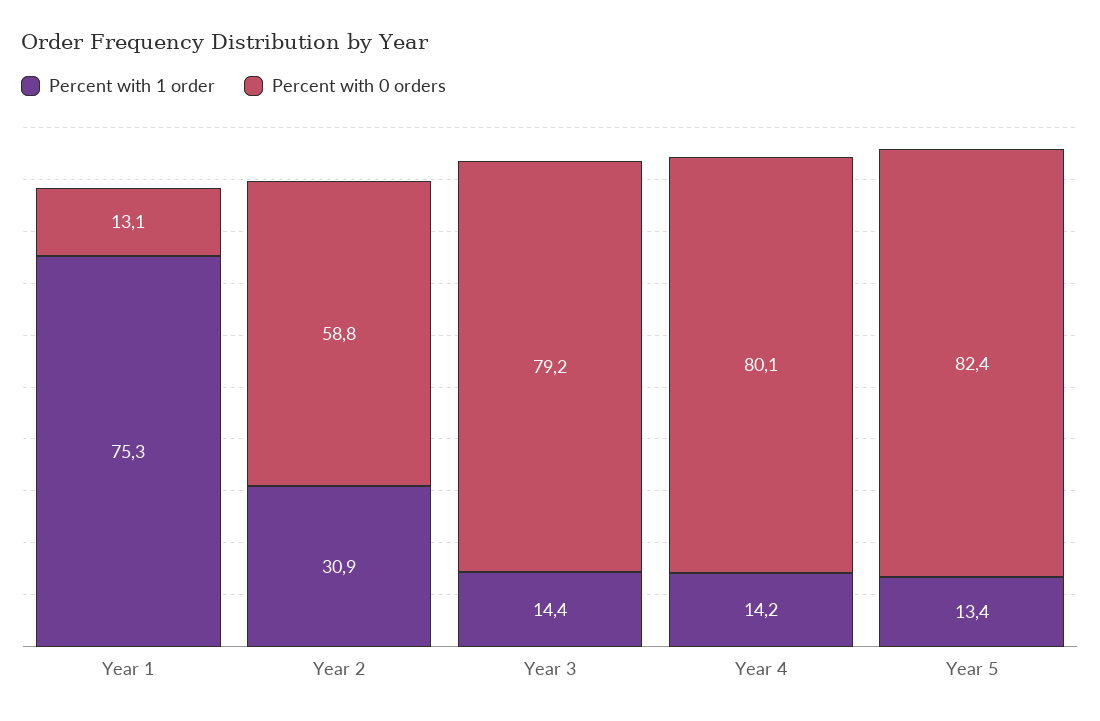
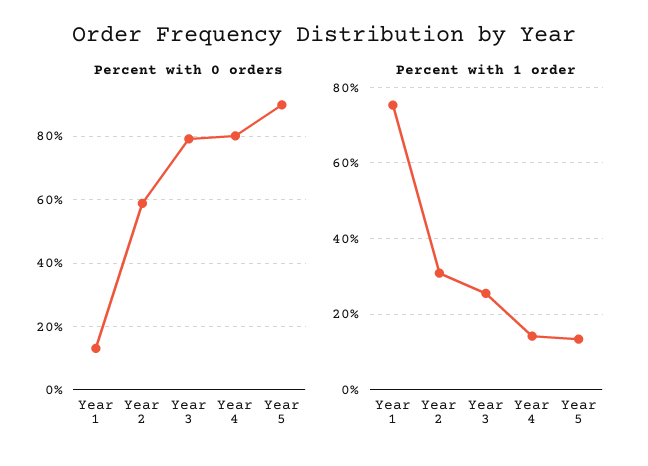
  {
    "Percent with 1 order": {
      "Year 1": 75.3,
      "Year 2": 30.9,
-     "Year 3": 14.4,
+     "Year 3": 26,
      "Year 4": 14.2,
      "Year 5": 13.4
    },
    "Percent with 0 orders": {
      "Year 1": 13.1,
      "Year 2": 58.8,
      "Year 3": 79.2,
      "Year 4": 80.1,
-     "Year 5": 82.4
+     "Year 5": 90
    }
  }

